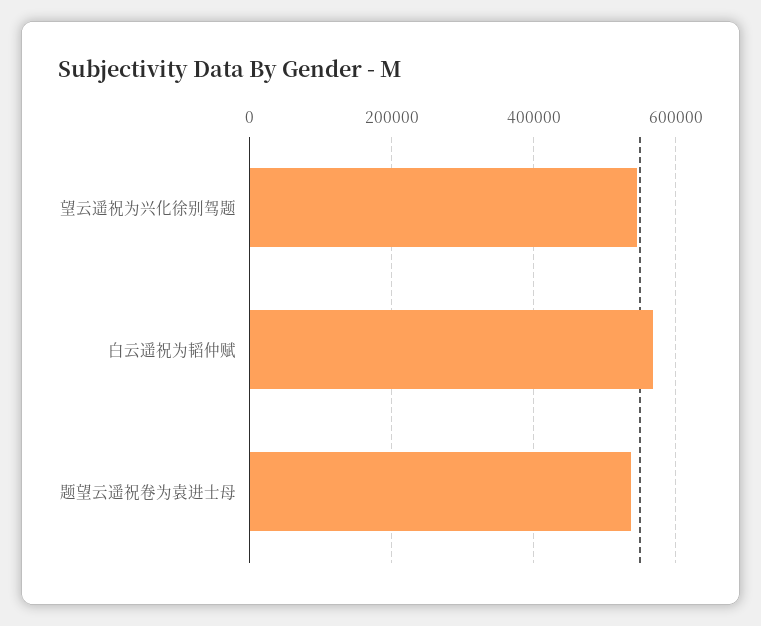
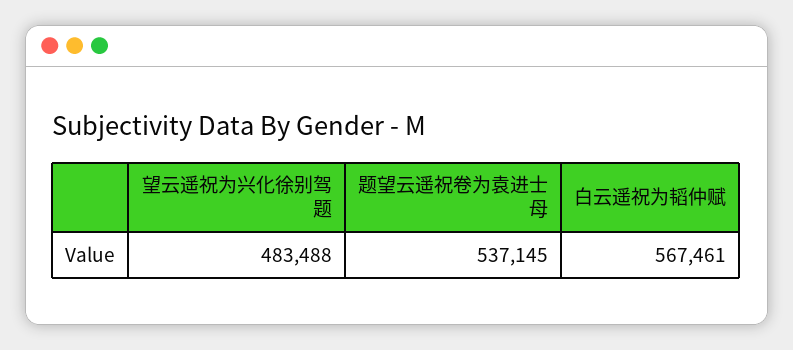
  {
-   "望云遥祝为兴化徐别驾题": 540000,
+   "望云遥祝为兴化徐别驾题": 483488,
    "白云遥祝为韬仲赋": 567461,
    "题望云遥祝卷为袁进士母": 537145
  }

